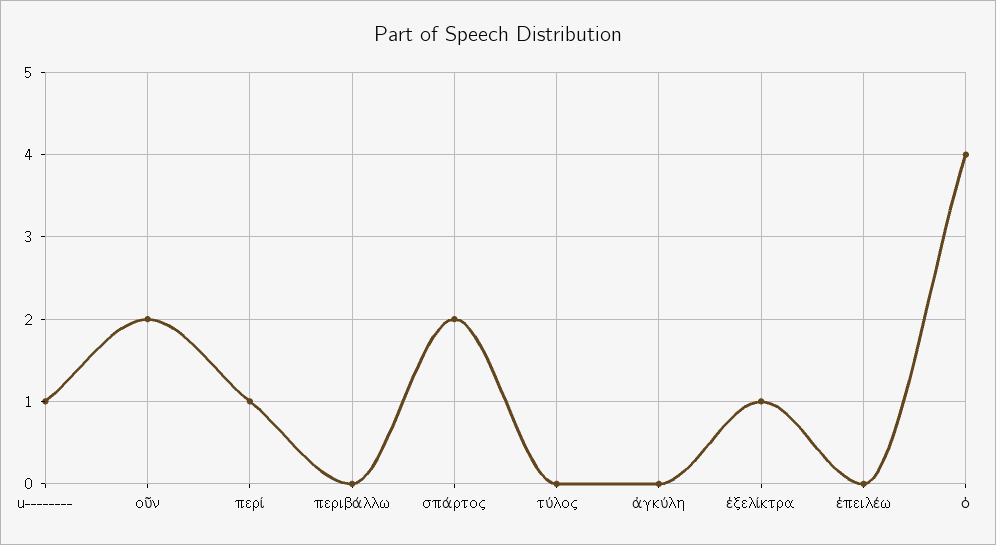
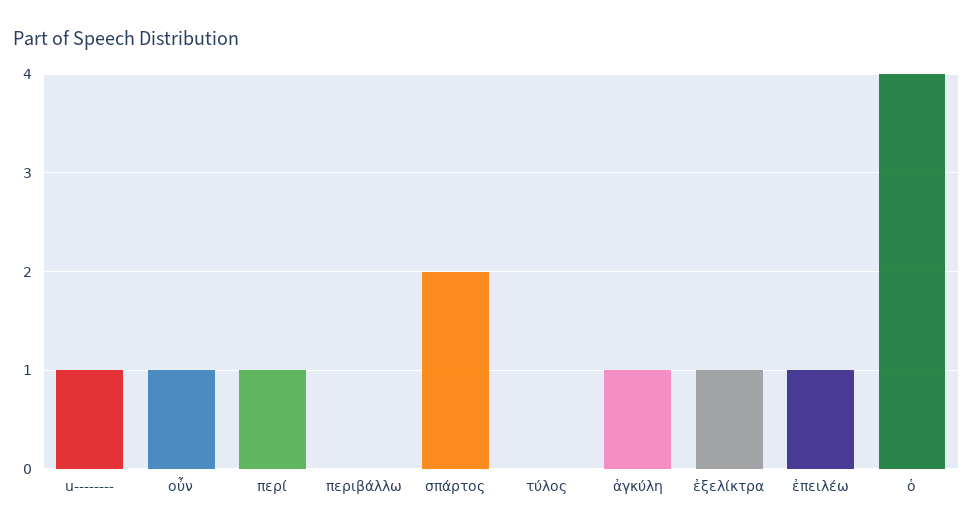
  {
    "u--------": 1,
-   "οὖν": 2,
+   "οὖν": 1,
    "περί": 1,
    "περιβάλλω": 0,
    "σπάρτος": 2,
    "τύλος": 0,
-   "ἀγκύλη": 0,
+   "ἀγκύλη": 1,
    "ἐξελίκτρα": 1,
-   "ἐπειλέω": 0,
+   "ἐπειλέω": 1,
    "ὁ": 4
  }

